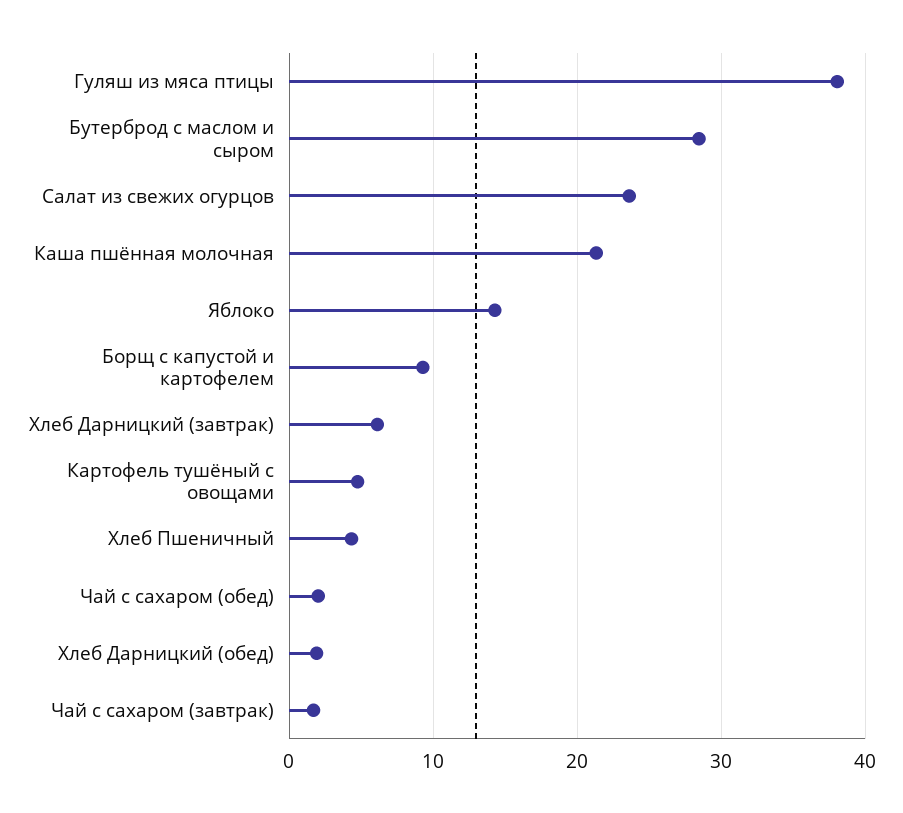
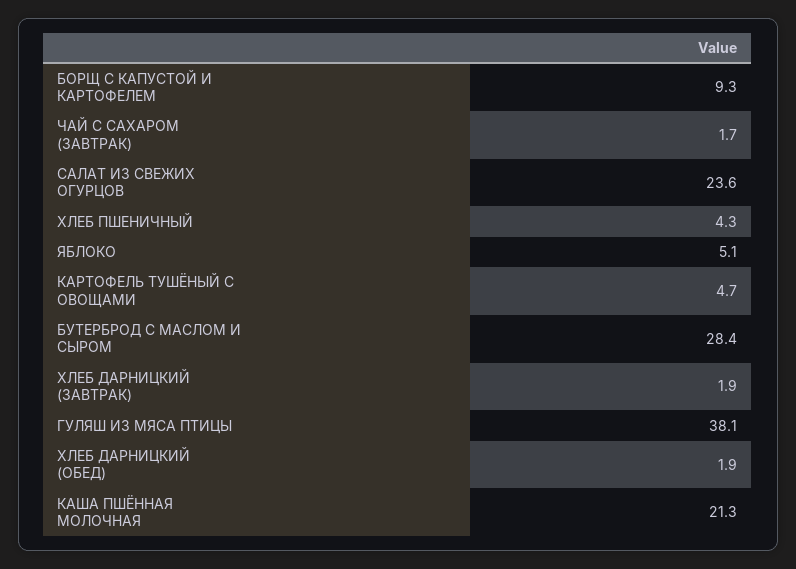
  {
    "Гуляш из мяса птицы": 38.1,
    "Бутерброд с маслом и сыром": 28.4,
    "Салат из свежих огурцов": 23.6,
    "Каша пшённая молочная": 21.3,
-   "Яблоко": 14,
+   "Яблоко": 5.1,
    "Борщ с капустой и картофелем": 9.3,
-   "Хлеб Дарницкий (завтрак)": 6,
+   "Хлеб Дарницкий (завтрак)": 1.9,
    "Картофель тушёный с овощами": 4.7,
    "Хлеб Пшеничный": 4.3,
-   "Чай с сахаром (обед)": 2,
    "Хлеб Дарницкий (обед)": 1.9,
    "Чай с сахаром (завтрак)": 1.7
  }

